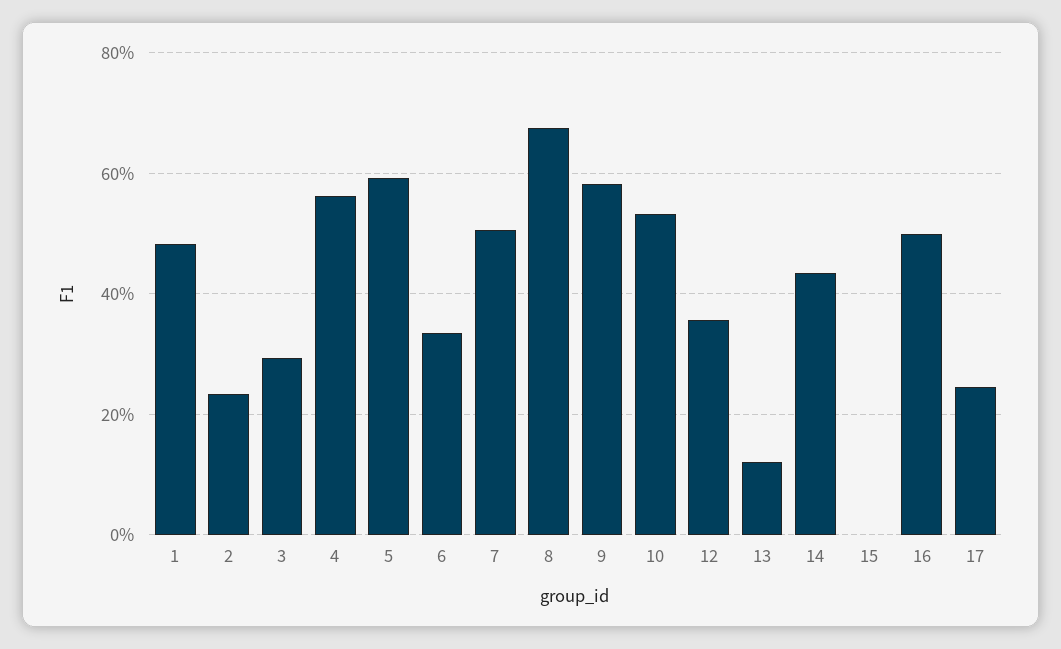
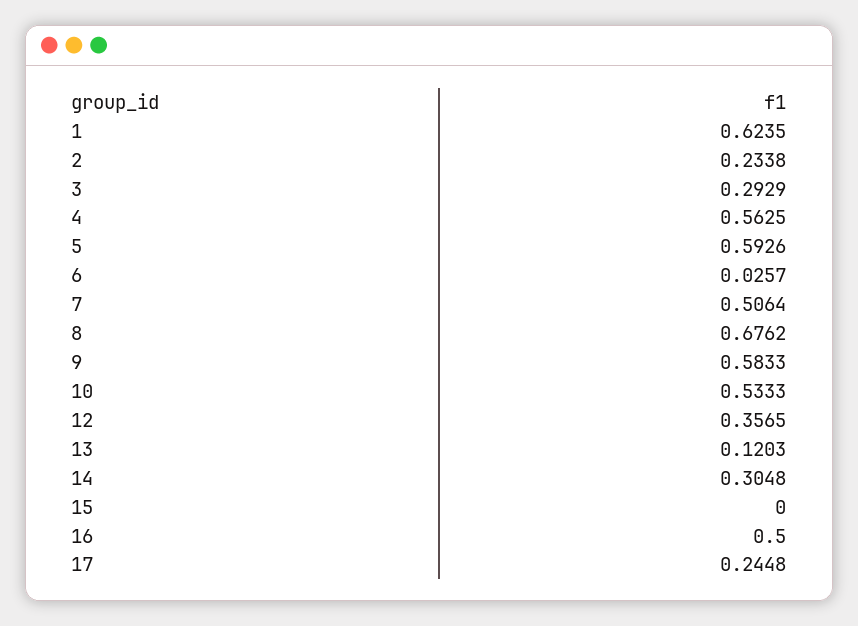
  {
-   "1": 0.48,
+   "1": 0.6235,
    "2": 0.2338,
    "3": 0.2929,
    "4": 0.5625,
    "5": 0.5926,
-   "6": 0.34,
+   "6": 0.0257,
    "7": 0.5064,
    "8": 0.6762,
    "9": 0.5833,
    "10": 0.5333,
    "12": 0.3565,
    "13": 0.1203,
-   "14": 0.44,
+   "14": 0.3048,
    "15": 0,
    "16": 0.5,
    "17": 0.2448
  }

